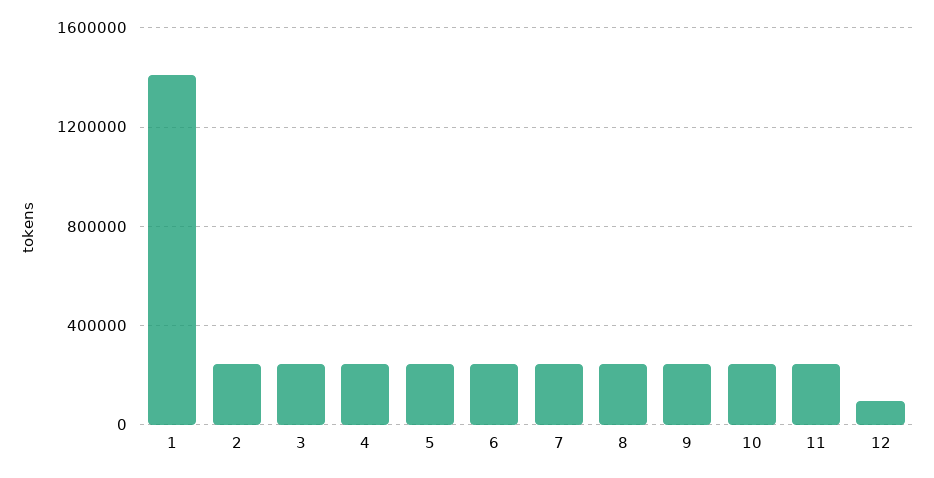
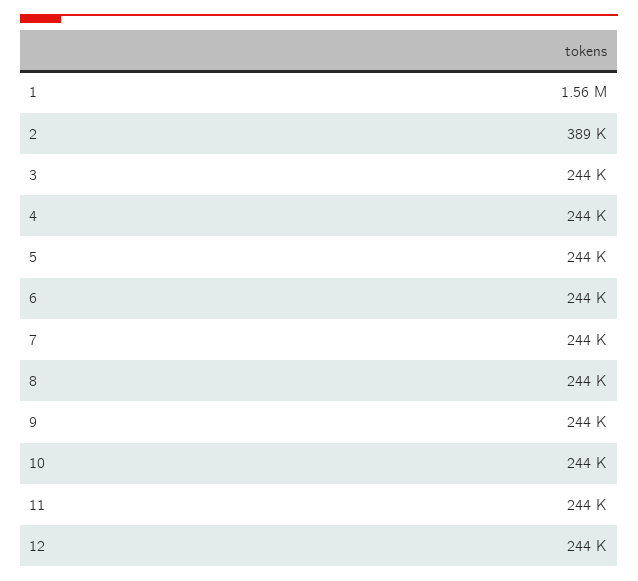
  {
-   "1": 1400000,
+   "1": 1560000,
-   "2": 250000,
+   "2": 389000,
    "3": 244000,
    "4": 244000,
    "5": 244000,
    "6": 244000,
    "7": 244000,
    "8": 244000,
    "9": 244000,
    "10": 244000,
    "11": 244000,
-   "12": 100000
+   "12": 244000
  }

